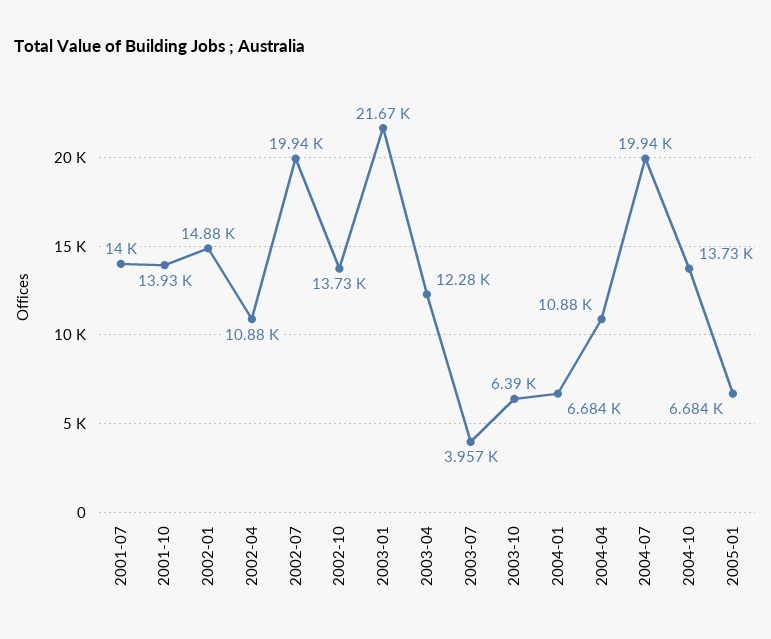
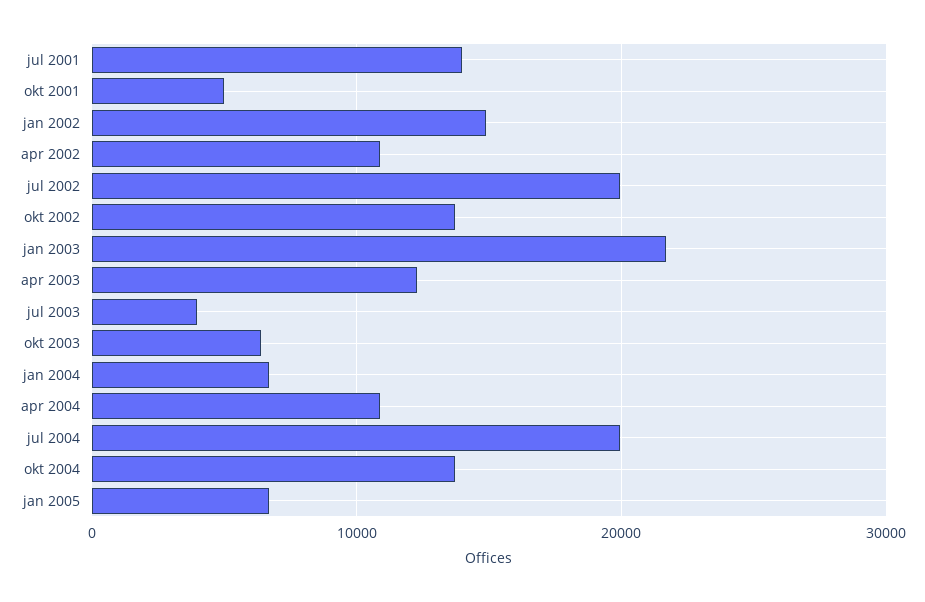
  {
    "2001-07": 14000,
-   "2001-10": 13930,
+   "2001-10": 5000,
    "2002-01": 14880,
    "2002-04": 10880,
    "2002-07": 19940,
    "2002-10": 13730,
    "2003-01": 21670,
    "2003-04": 12280,
    "2003-07": 3957,
    "2003-10": 6390,
    "2004-01": 6684,
    "2004-04": 10880,
    "2004-07": 19940,
    "2004-10": 13730,
    "2005-01": 6684
  }

